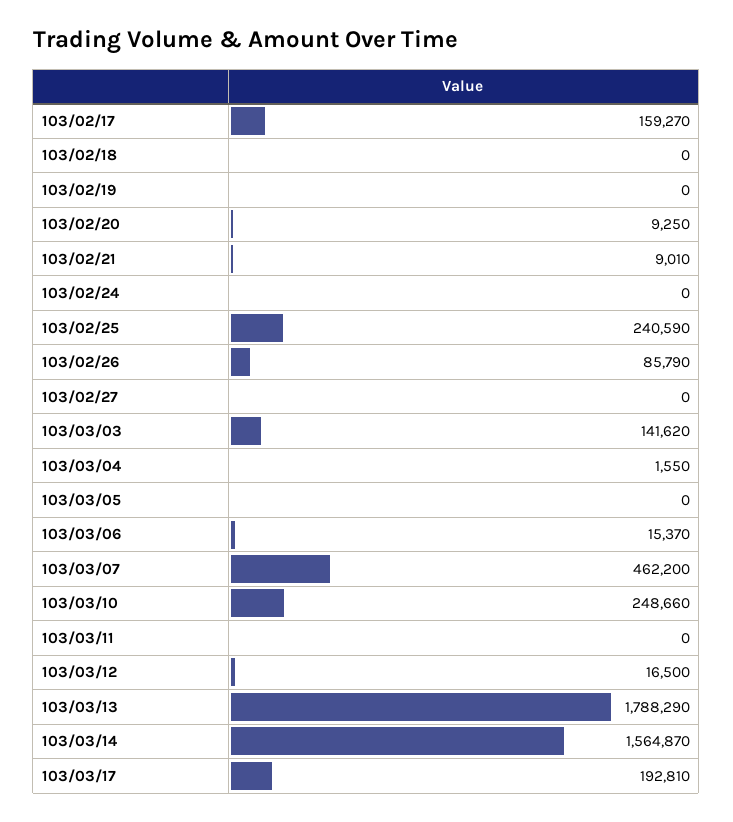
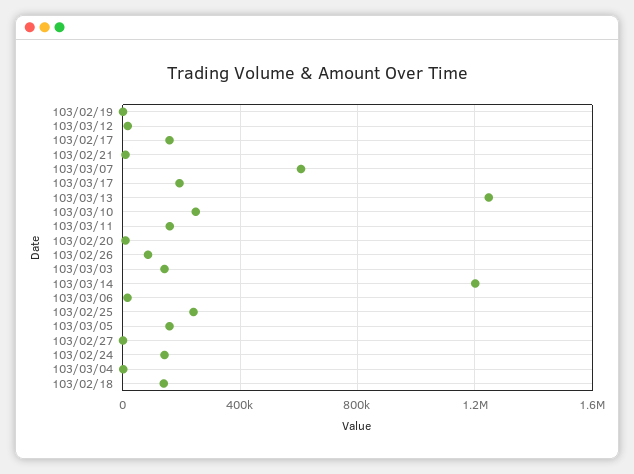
  {
    "103/02/17": 159270,
-   "103/02/18": 0,
+   "103/02/18": 150000,
    "103/02/19": 0,
    "103/02/20": 9250,
    "103/02/21": 9010,
-   "103/02/24": 0,
+   "103/02/24": 150000,
    "103/02/25": 240590,
    "103/02/26": 85790,
    "103/02/27": 0,
    "103/03/03": 141620,
    "103/03/04": 1550,
-   "103/03/05": 0,
+   "103/03/05": 150000,
    "103/03/06": 15370,
-   "103/03/07": 462200,
+   "103/03/07": 600000,
    "103/03/10": 248660,
-   "103/03/11": 0,
+   "103/03/11": 150000,
    "103/03/12": 16500,
-   "103/03/13": 1788290,
+   "103/03/13": 1250000,
-   "103/03/14": 1564870,
+   "103/03/14": 1200000,
    "103/03/17": 192810
  }

